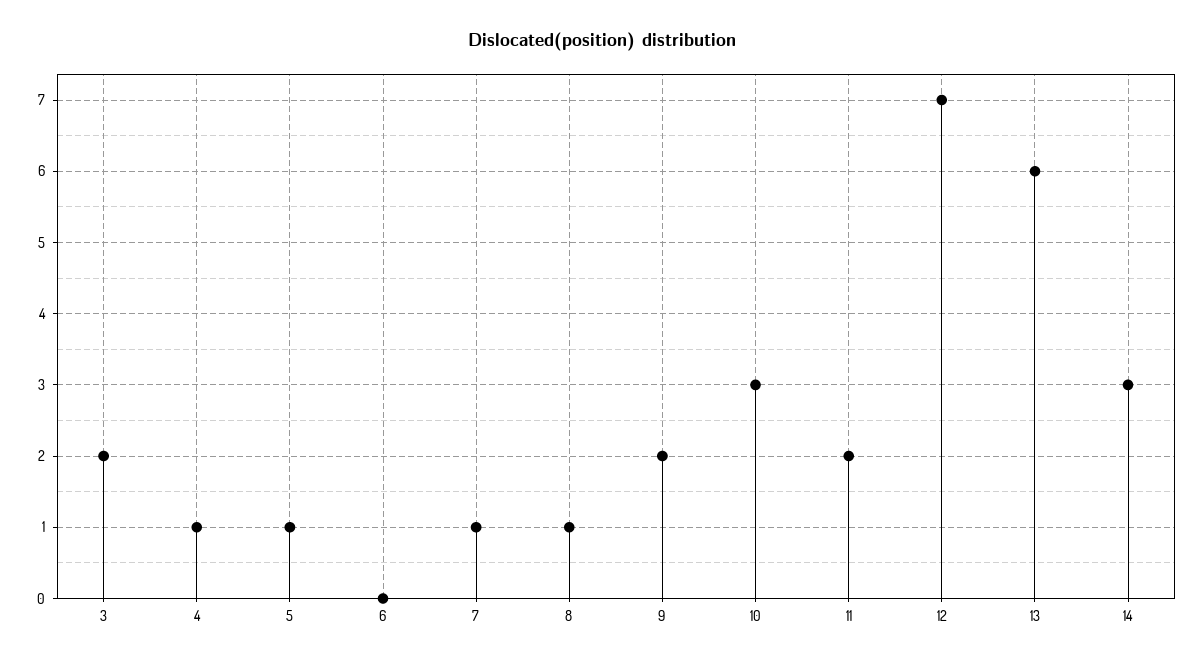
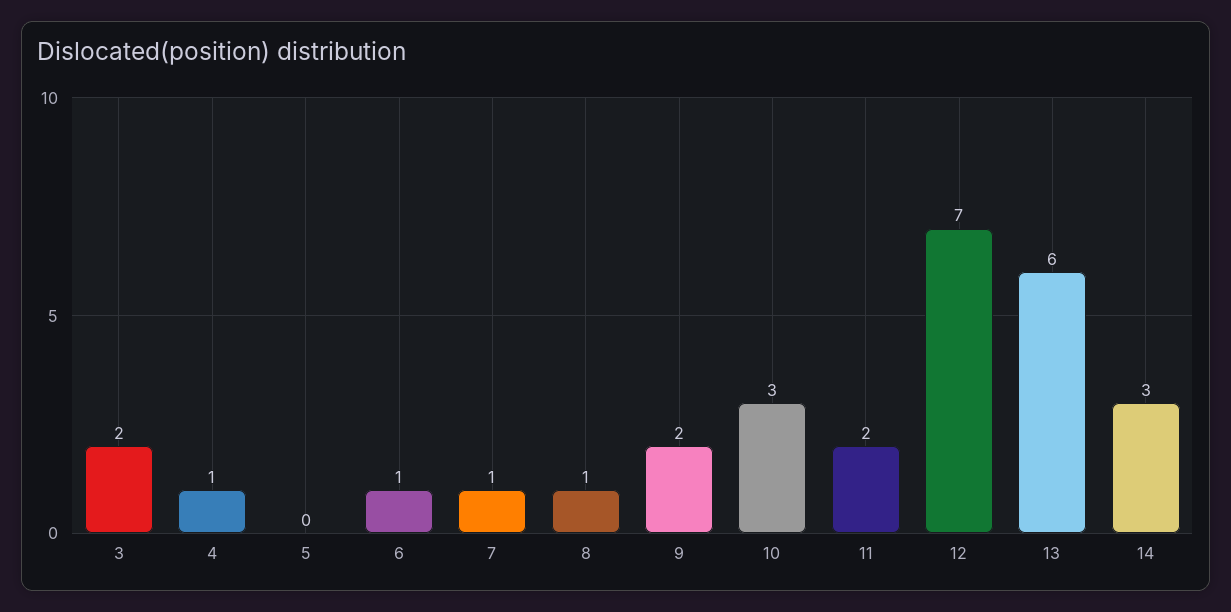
  {
    "3": 2,
    "4": 1,
-   "5": 1,
+   "5": 0,
-   "6": 0,
+   "6": 1,
    "7": 1,
    "8": 1,
    "9": 2,
    "10": 3,
    "11": 2,
    "12": 7,
    "13": 6,
    "14": 3
  }

